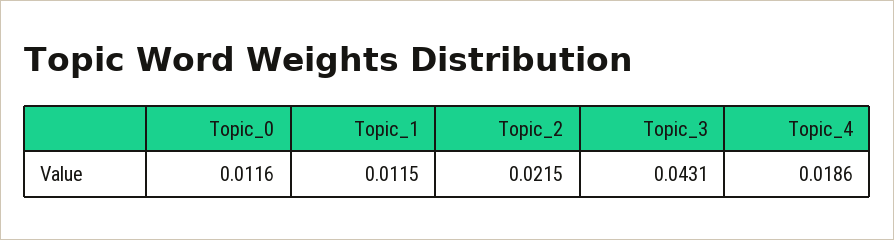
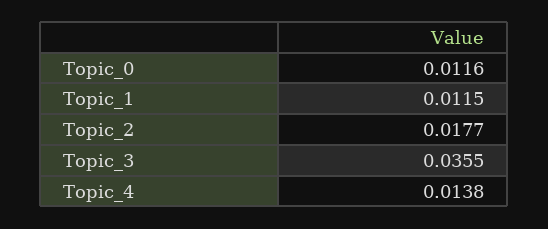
  {
    "Topic_0": 0.0116,
    "Topic_1": 0.0115,
-   "Topic_2": 0.0215,
+   "Topic_2": 0.0177,
-   "Topic_3": 0.0431,
+   "Topic_3": 0.0355,
-   "Topic_4": 0.0186
+   "Topic_4": 0.0138
  }

